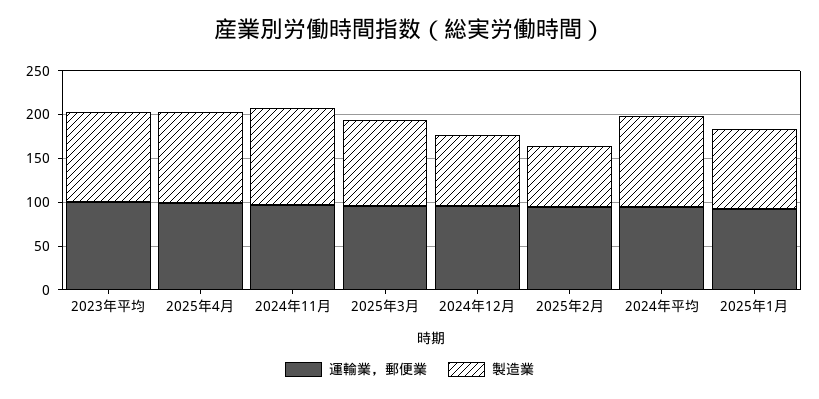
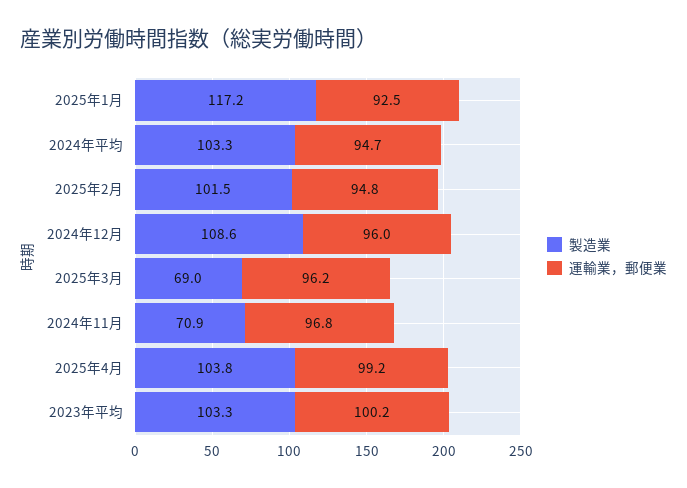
  {
    "運輸業，郵便業": {
      "2023年平均": 100.2,
      "2025年4月": 99.2,
      "2024年11月": 96.8,
      "2025年3月": 96.2,
      "2024年12月": 96,
      "2025年2月": 94.8,
      "2024年平均": 94.7,
      "2025年1月": 92.5
    },
    "製造業": {
      "2023年平均": 103.3,
      "2025年4月": 103.8,
-     "2024年11月": 110,
+     "2024年11月": 70.9,
-     "2025年3月": 100,
+     "2025年3月": 69,
-     "2024年12月": 80,
+     "2024年12月": 108.6,
-     "2025年2月": 70,
+     "2025年2月": 101.5,
      "2024年平均": 103.3,
-     "2025年1月": 90
+     "2025年1月": 117.2
    }
  }

